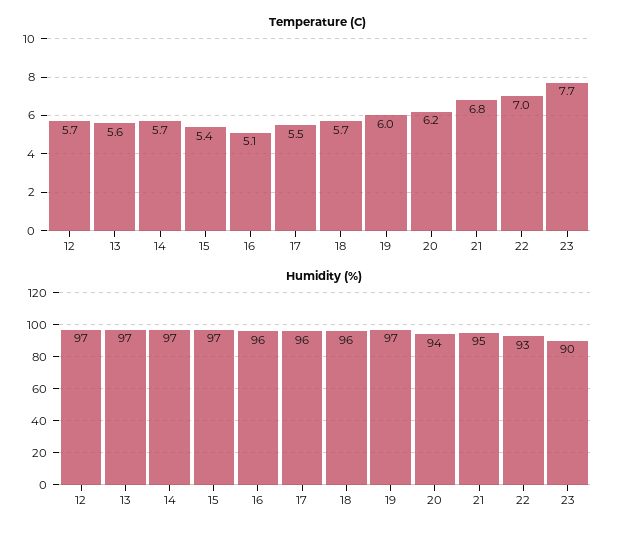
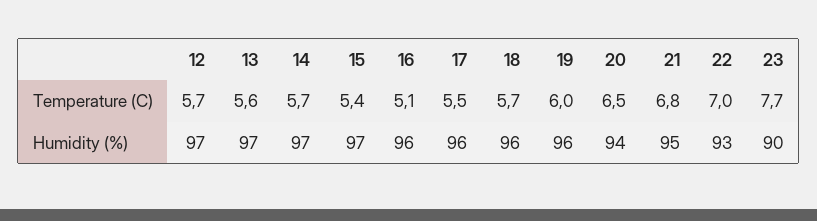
  {
    "Temperature (C)": {
      "12": 5.7,
      "13": 5.6,
      "14": 5.7,
      "15": 5.4,
      "16": 5.1,
      "17": 5.5,
      "18": 5.7,
      "19": 6,
-     "20": 6.2,
+     "20": 6.5,
      "21": 6.8,
      "22": 7,
      "23": 7.7
    },
    "Humidity (%)": {
      "12": 97,
      "13": 97,
      "14": 97,
      "15": 97,
      "16": 96,
      "17": 96,
      "18": 96,
-     "19": 97,
+     "19": 96,
      "20": 94,
      "21": 95,
      "22": 93,
      "23": 90
    }
  }

